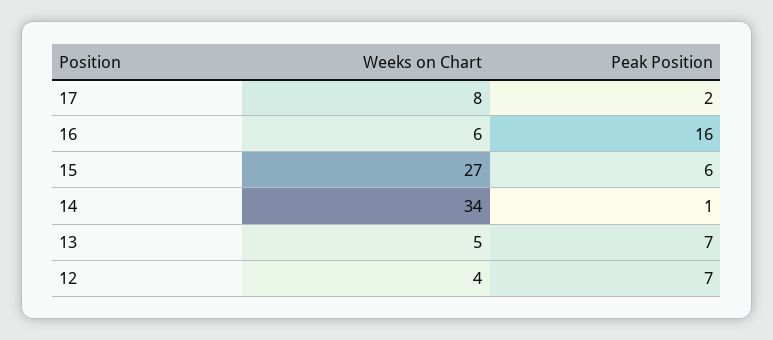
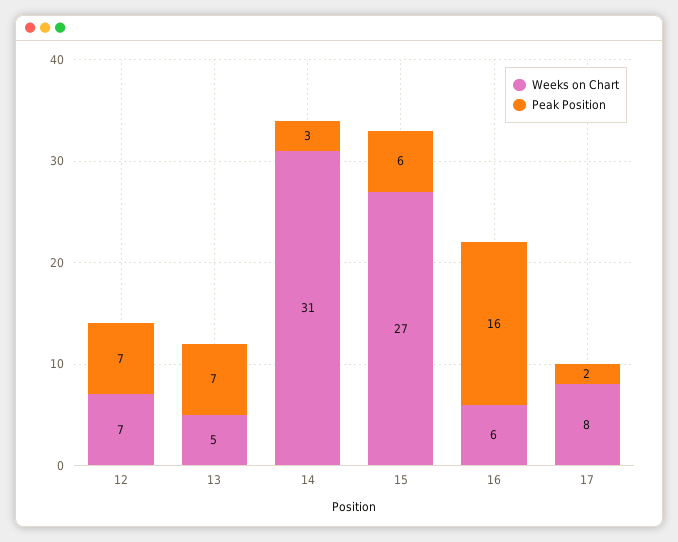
  {
    "Weeks on Chart": {
      "17": 8,
      "16": 6,
      "15": 27,
-     "14": 34,
+     "14": 31,
      "13": 5,
-     "12": 4
+     "12": 7
    },
    "Peak Position": {
      "17": 2,
      "16": 16,
      "15": 6,
-     "14": 1,
+     "14": 3,
      "13": 7,
      "12": 7
    }
  }

